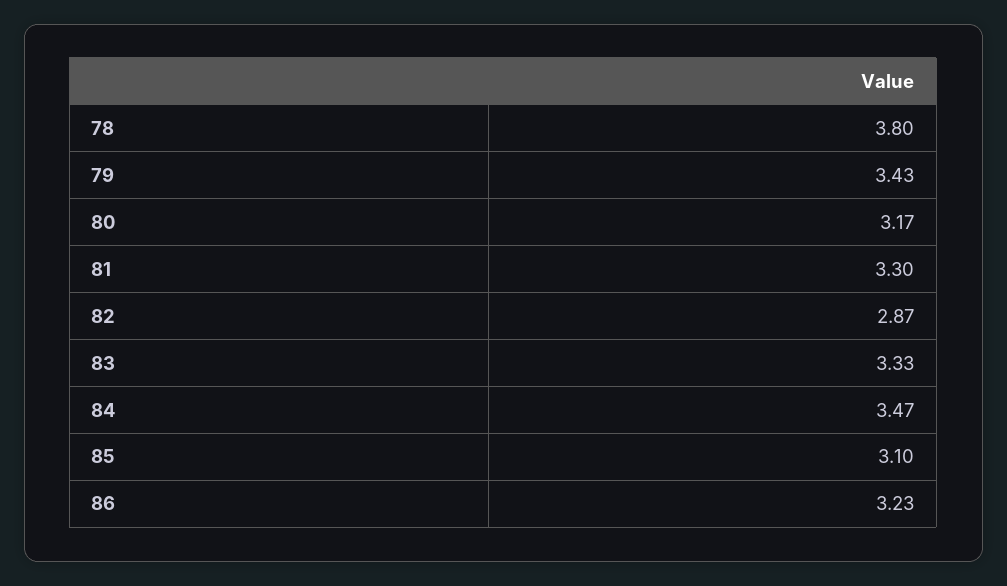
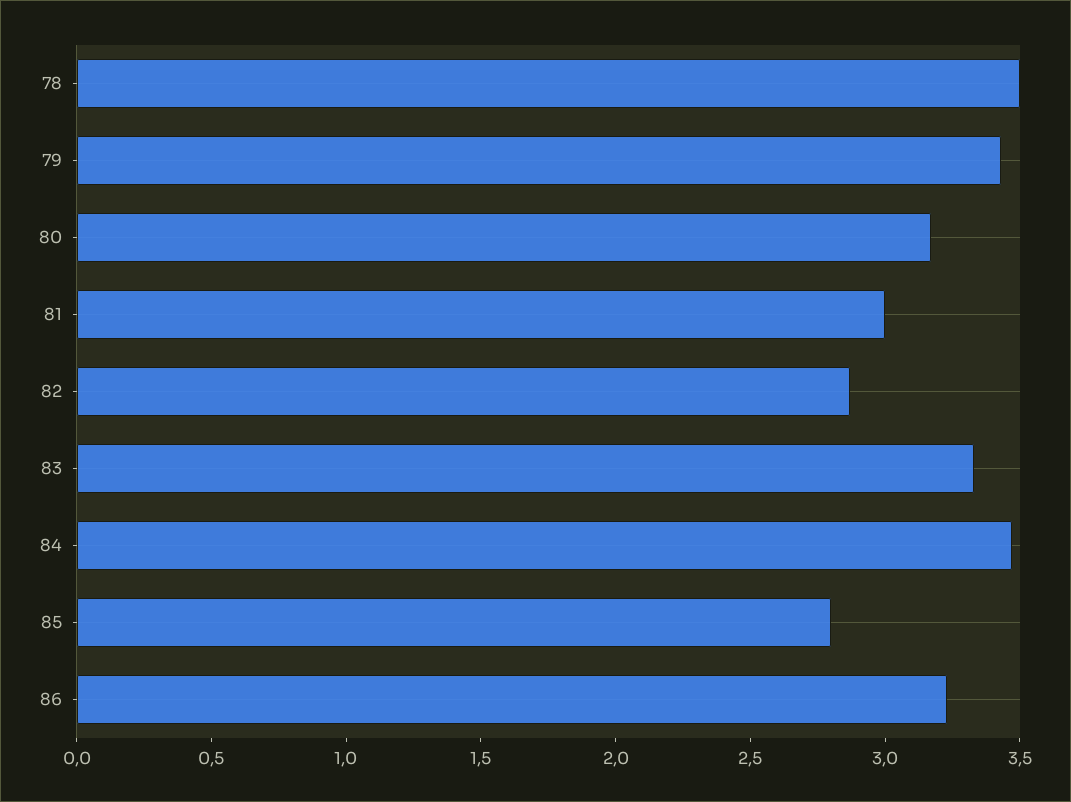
  {
-   "78": 3.8,
+   "78": 3.5,
    "79": 3.43,
    "80": 3.17,
-   "81": 3.3,
+   "81": 3,
    "82": 2.87,
    "83": 3.33,
    "84": 3.47,
-   "85": 3.1,
+   "85": 2.8,
    "86": 3.23
  }

